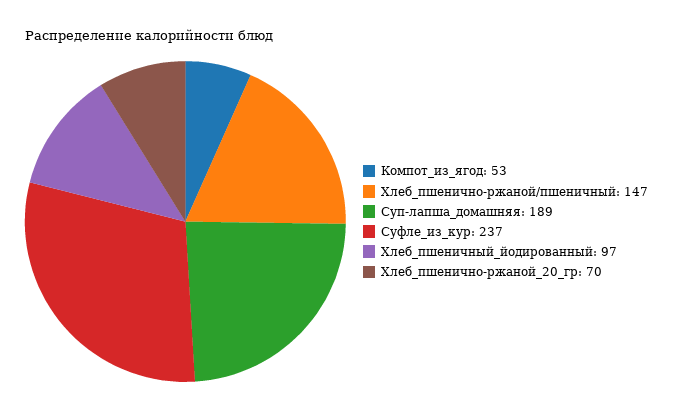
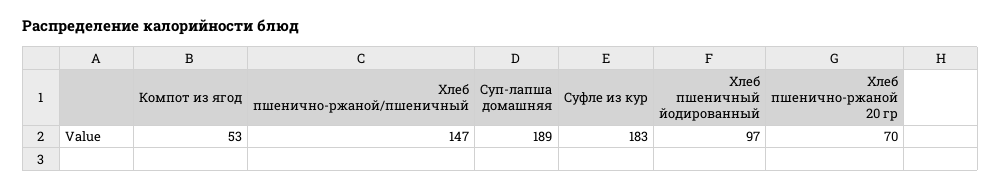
  {
    "Компот_из_ягод": 53,
    "Хлеб_пшенично-ржаной/пшеничный": 147,
    "Суп-лапша_домашняя": 189,
-   "Суфле_из_кур": 237,
+   "Суфле_из_кур": 183,
    "Хлеб_пшеничный_йодированный": 97,
    "Хлеб_пшенично-ржаной_20_гр": 70
  }

